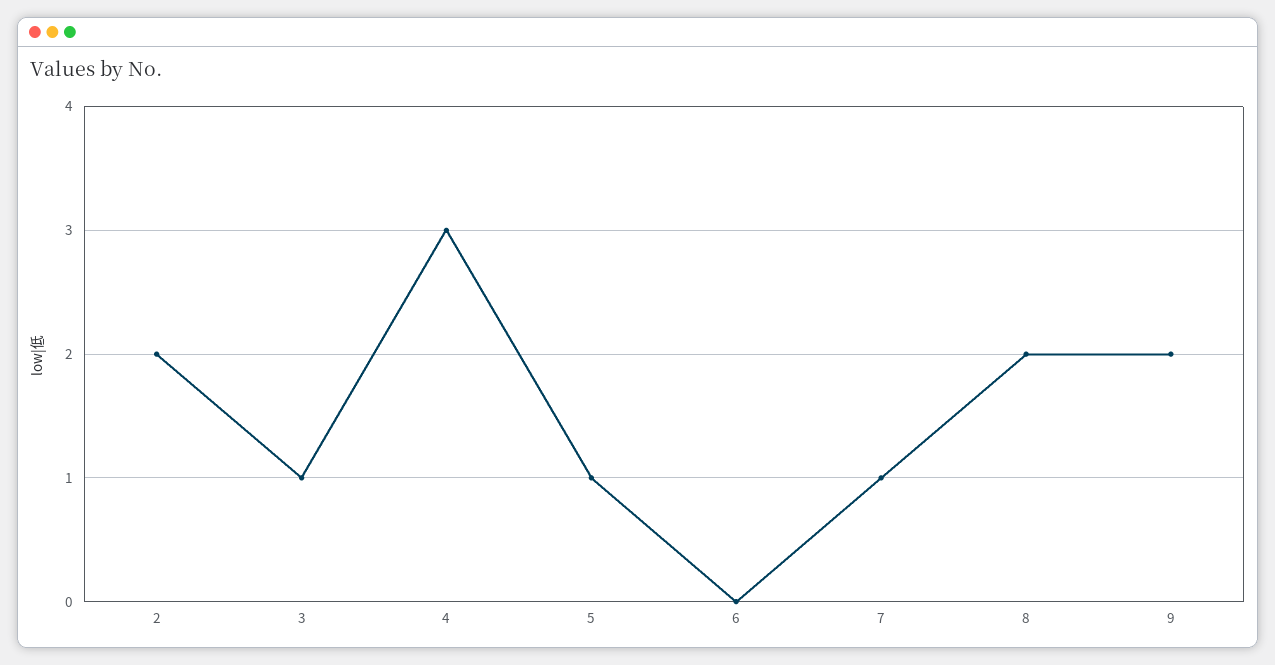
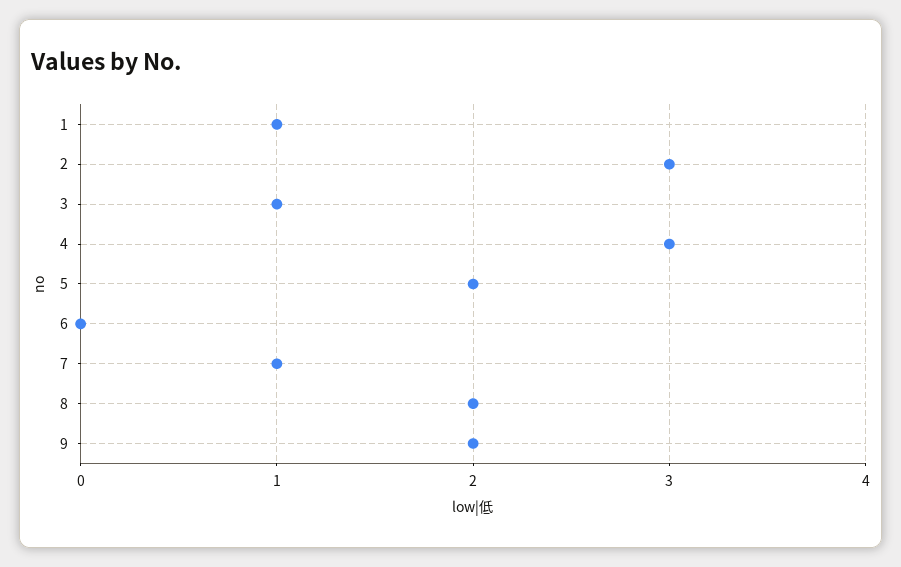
  {
-   "2": 2,
+   "2": 3,
    "3": 1,
    "4": 3,
-   "5": 1,
+   "5": 2,
    "6": 0,
    "7": 1,
    "8": 2,
-   "9": 2
+   "9": 2,
+   "1": 1
  }

